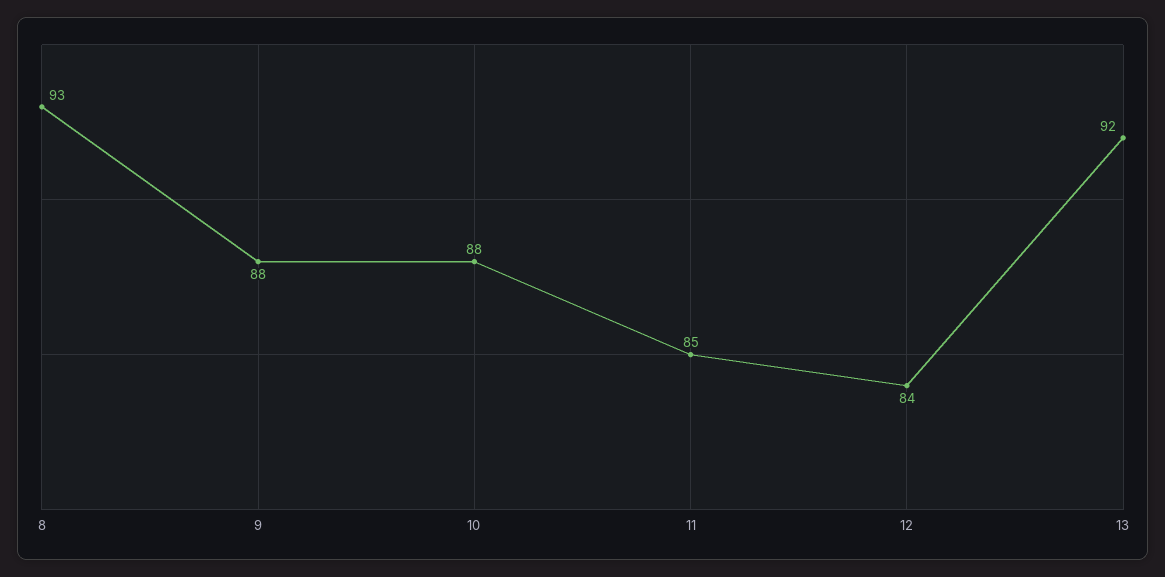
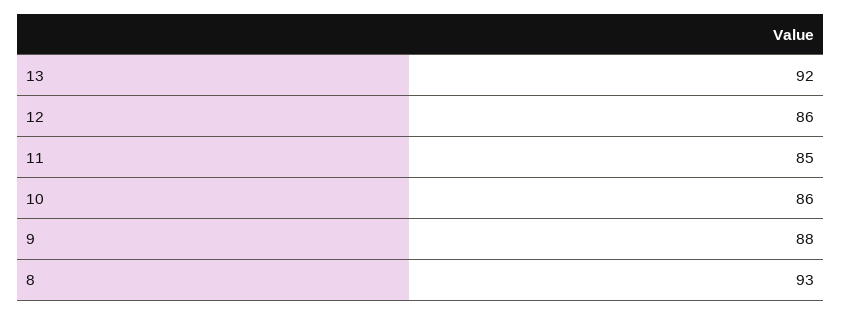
  {
    "8": 93,
    "9": 88,
-   "10": 88,
+   "10": 86,
    "11": 85,
-   "12": 84,
+   "12": 86,
    "13": 92
  }

